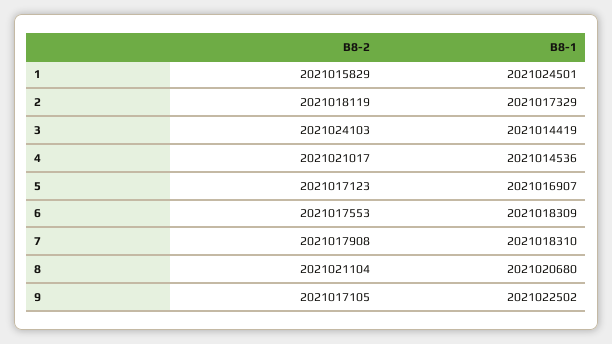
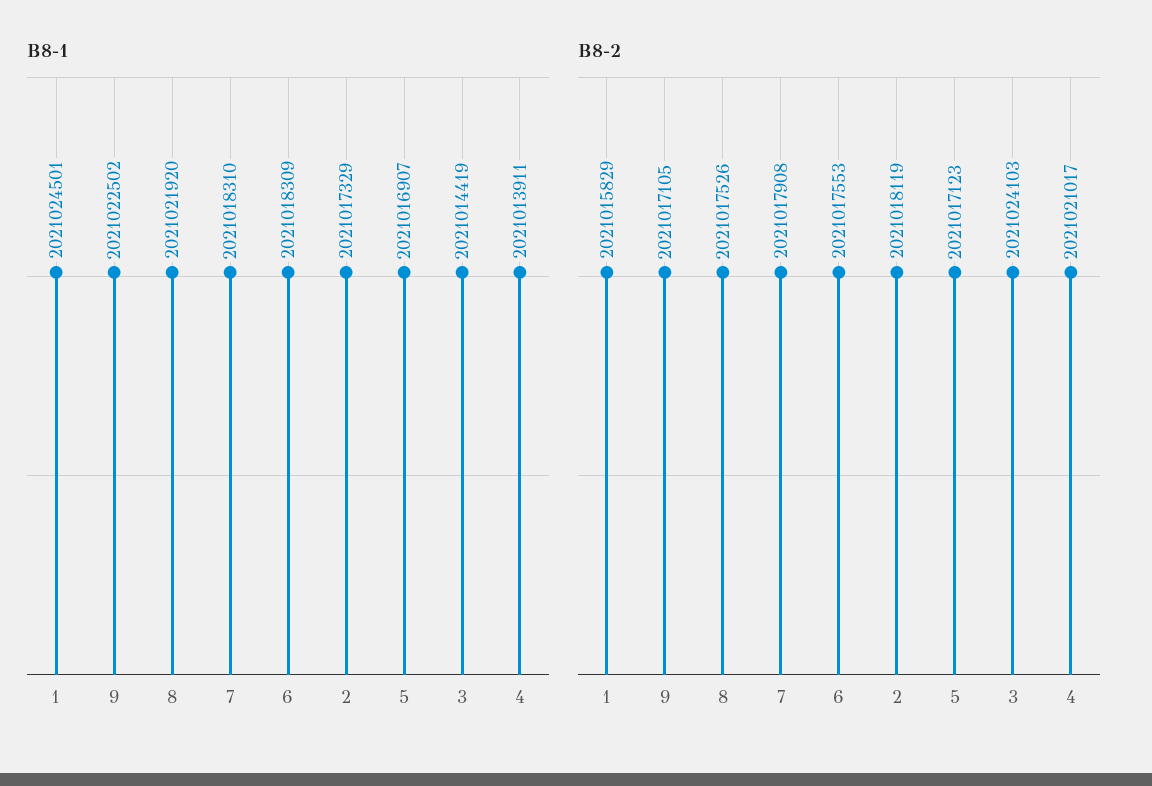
  {
    "B8-2": {
      "1": 2021015829,
      "2": 2021018119,
      "3": 2021024103,
      "4": 2021021017,
      "5": 2021017123,
      "6": 2021017553,
      "7": 2021017908,
-     "8": 2021021104,
+     "8": 2021017526,
      "9": 2021017105
    },
    "B8-1": {
      "1": 2021024501,
      "2": 2021017329,
      "3": 2021014419,
-     "4": 2021014536,
+     "4": 2021013911,
      "5": 2021016907,
      "6": 2021018309,
      "7": 2021018310,
-     "8": 2021020680,
+     "8": 2021021920,
      "9": 2021022502
    }
  }

